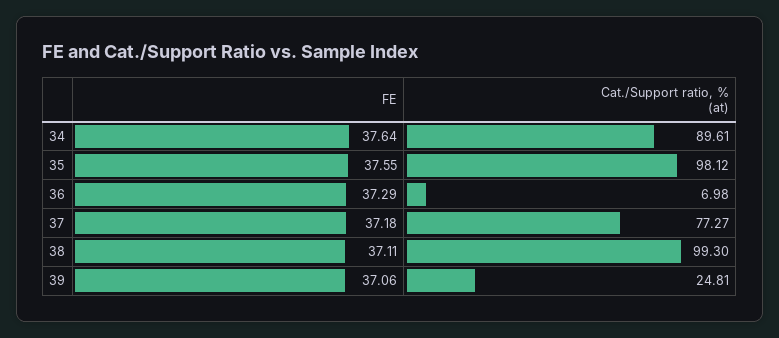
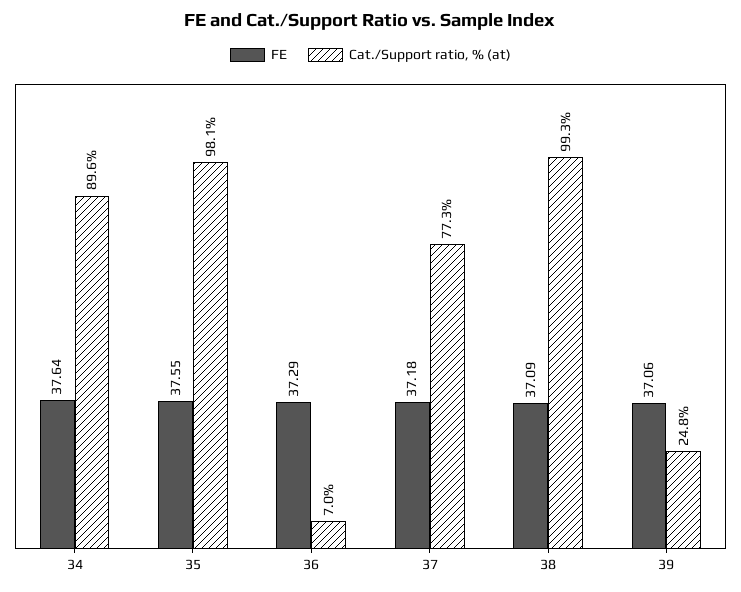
  {
    "FE": {
      "34": 37.64,
      "35": 37.55,
      "36": 37.29,
      "37": 37.18,
-     "38": 37.11,
+     "38": 37.09,
      "39": 37.06
    },
    "Cat./Support ratio, % (at)": {
      "34": 89.61,
      "35": 98.12,
      "36": 6.98,
      "37": 77.27,
      "38": 99.3,
      "39": 24.81
    }
  }

